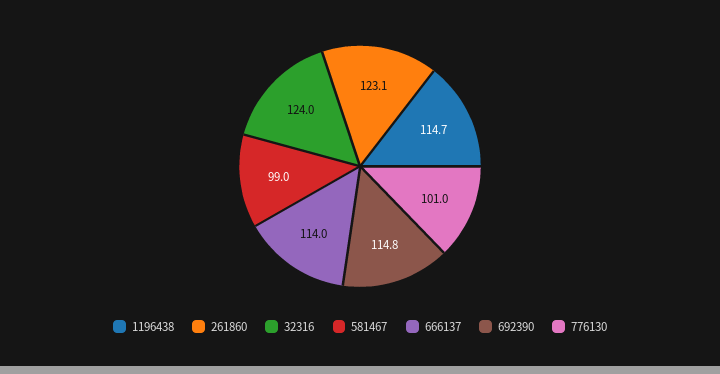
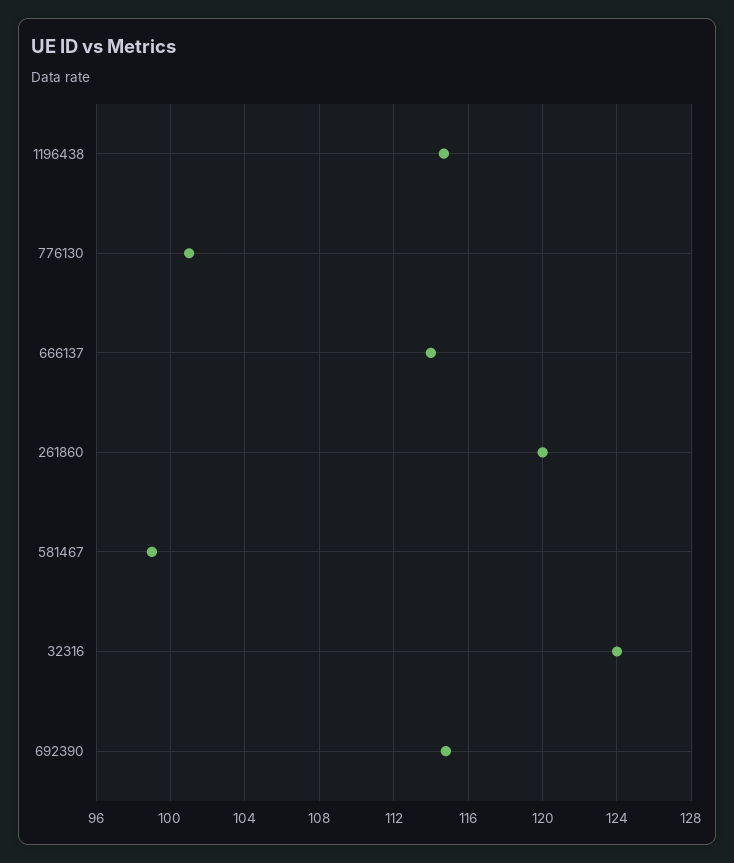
  {
    "1196438": 114.7,
-   "261860": 123.1,
+   "261860": 120,
    "32316": 124,
    "581467": 99,
    "666137": 114,
    "692390": 114.8,
    "776130": 101
  }

